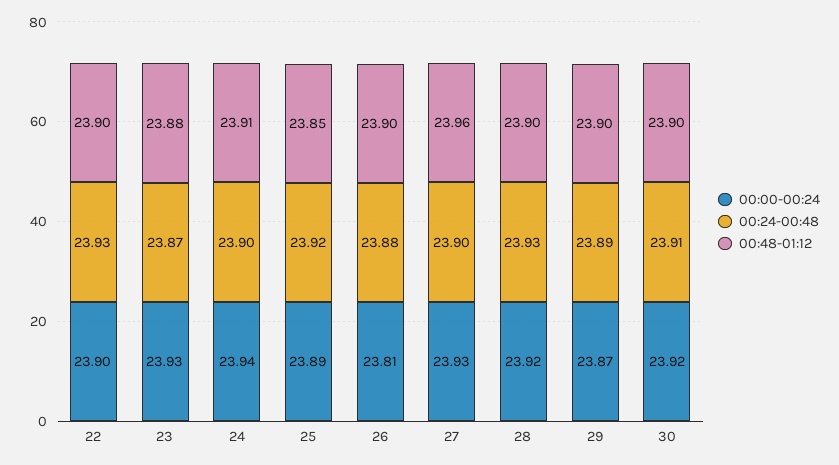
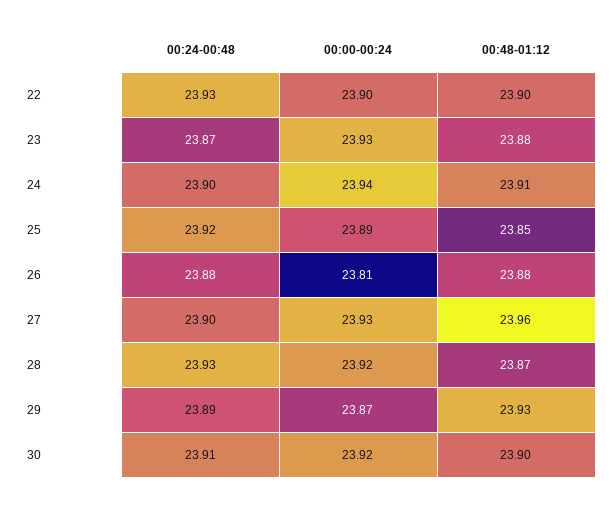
  {
    "00:00-00:24": {
      "22": 23.9,
      "23": 23.93,
      "24": 23.94,
      "25": 23.89,
      "26": 23.81,
      "27": 23.93,
      "28": 23.92,
      "29": 23.87,
      "30": 23.92
    },
    "00:24-00:48": {
      "22": 23.93,
      "23": 23.87,
      "24": 23.9,
      "25": 23.92,
      "26": 23.88,
      "27": 23.9,
      "28": 23.93,
      "29": 23.89,
      "30": 23.91
    },
    "00:48-01:12": {
      "22": 23.9,
      "23": 23.88,
      "24": 23.91,
      "25": 23.85,
-     "26": 23.9,
+     "26": 23.88,
      "27": 23.96,
-     "28": 23.9,
+     "28": 23.87,
-     "29": 23.9,
+     "29": 23.93,
      "30": 23.9
    }
  }

